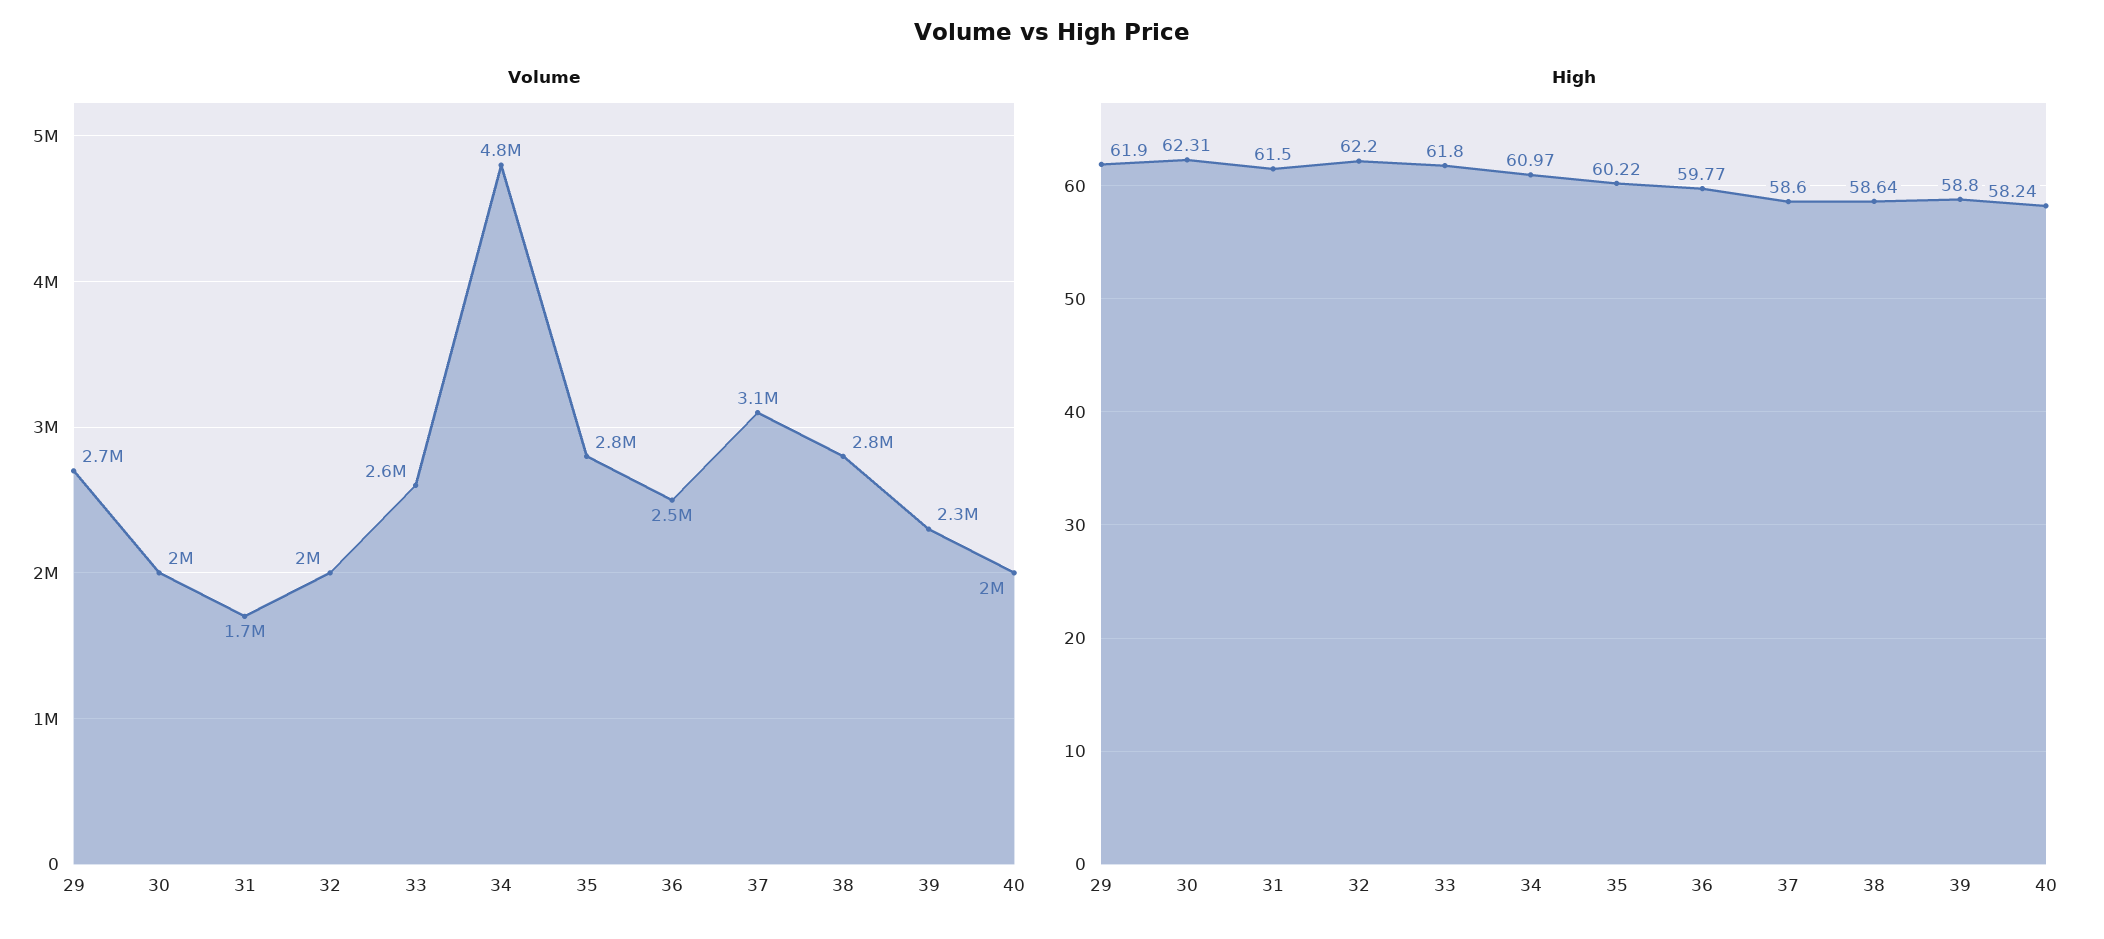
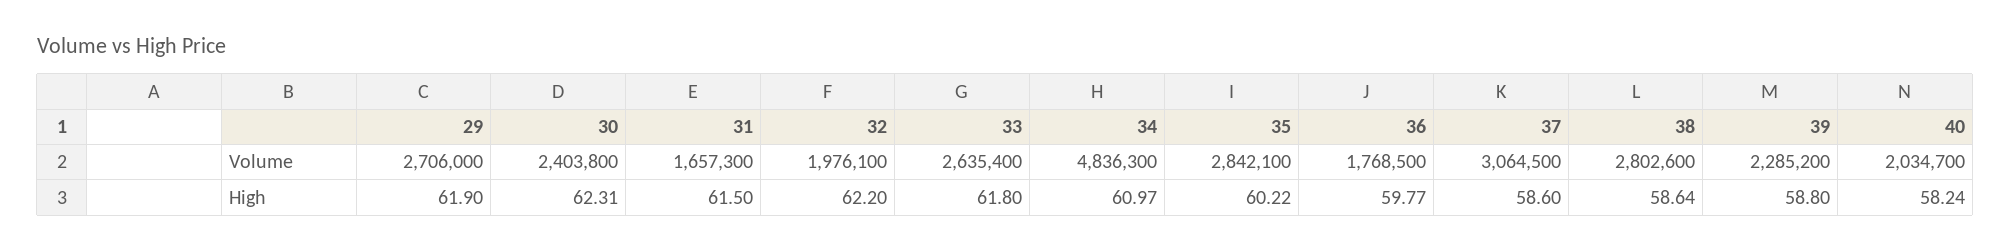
  {
    "Volume": {
      "29": 2706000,
-     "30": 2000000,
+     "30": 2403800,
      "31": 1657300,
      "32": 1976100,
      "33": 2635400,
      "34": 4836300,
      "35": 2842100,
-     "36": 2500000,
+     "36": 1768500,
      "37": 3064500,
      "38": 2802600,
      "39": 2285200,
      "40": 2034700
    },
    "High": {
      "29": 61.9,
      "30": 62.31,
      "31": 61.5,
      "32": 62.2,
      "33": 61.8,
      "34": 60.97,
      "35": 60.22,
      "36": 59.77,
      "37": 58.6,
      "38": 58.64,
      "39": 58.8,
      "40": 58.24
    }
  }

